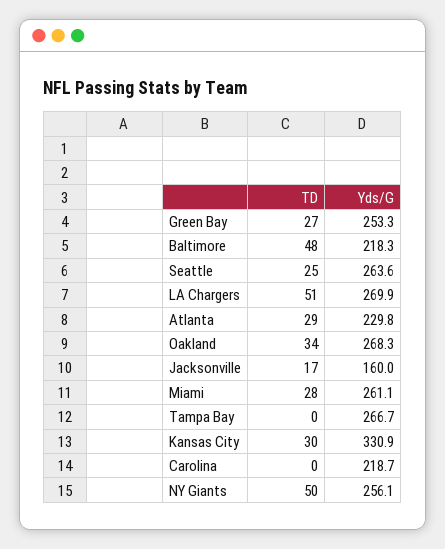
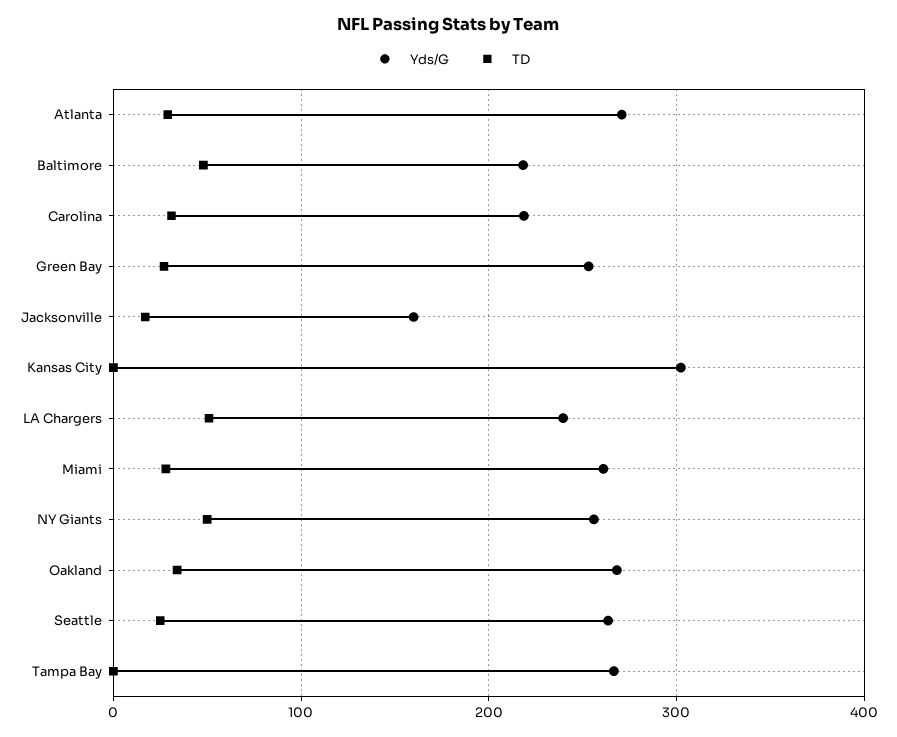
  {
    "TD": {
      "Green Bay": 27,
      "Baltimore": 48,
      "Seattle": 25,
      "LA Chargers": 51,
      "Atlanta": 29,
      "Oakland": 34,
      "Jacksonville": 17,
      "Miami": 28,
      "Tampa Bay": 0,
-     "Kansas City": 30,
+     "Kansas City": 0,
-     "Carolina": 0,
+     "Carolina": 30,
      "NY Giants": 50
    },
    "Yds/G": {
      "Green Bay": 253.3,
      "Baltimore": 218.3,
      "Seattle": 263.6,
-     "LA Chargers": 269.9,
+     "LA Chargers": 240,
-     "Atlanta": 229.8,
+     "Atlanta": 270,
      "Oakland": 268.3,
      "Jacksonville": 160,
      "Miami": 261.1,
      "Tampa Bay": 266.7,
-     "Kansas City": 330.9,
+     "Kansas City": 300,
      "Carolina": 218.7,
      "NY Giants": 256.1
    }
  }

